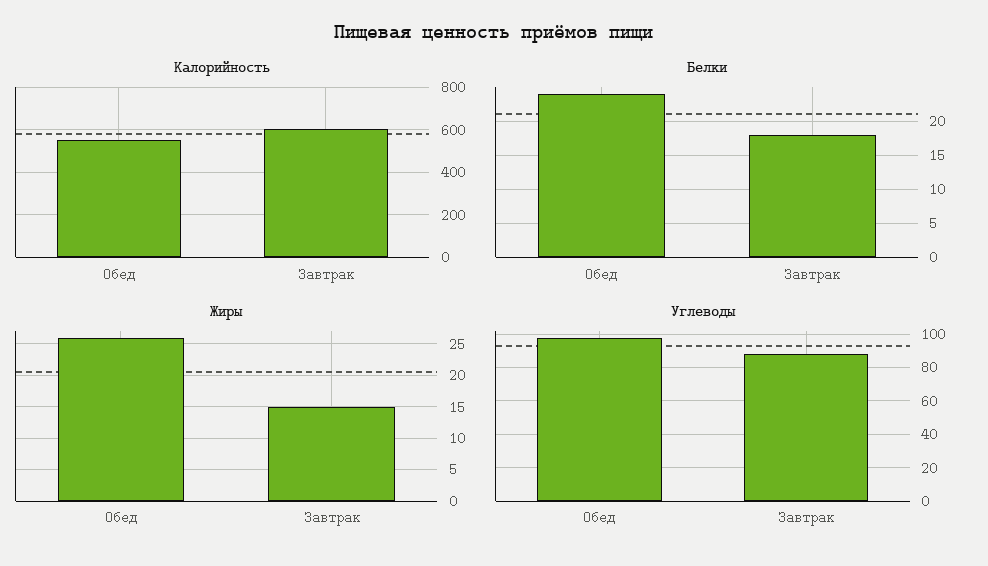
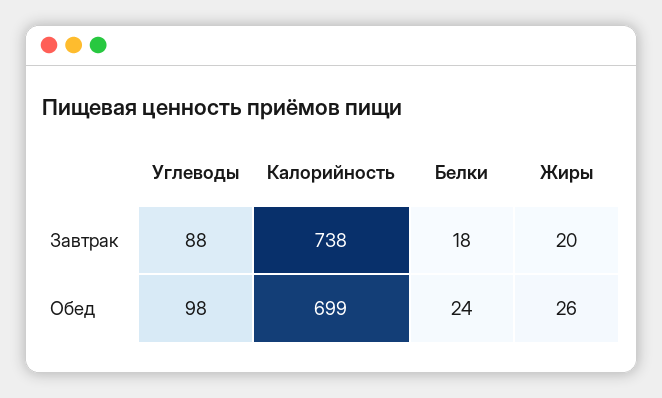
  {
    "Калорийность": {
-     "Обед": 550,
+     "Обед": 699,
-     "Завтрак": 600
+     "Завтрак": 738
    },
    "Белки": {
      "Обед": 24,
      "Завтрак": 18
    },
    "Жиры": {
      "Обед": 26,
-     "Завтрак": 15
+     "Завтрак": 20
    },
    "Углеводы": {
      "Обед": 98,
      "Завтрак": 88
    }
  }

